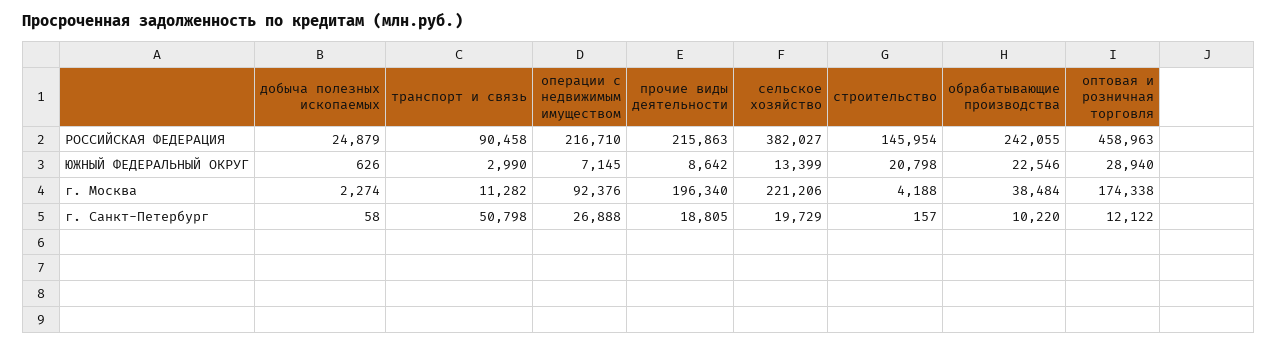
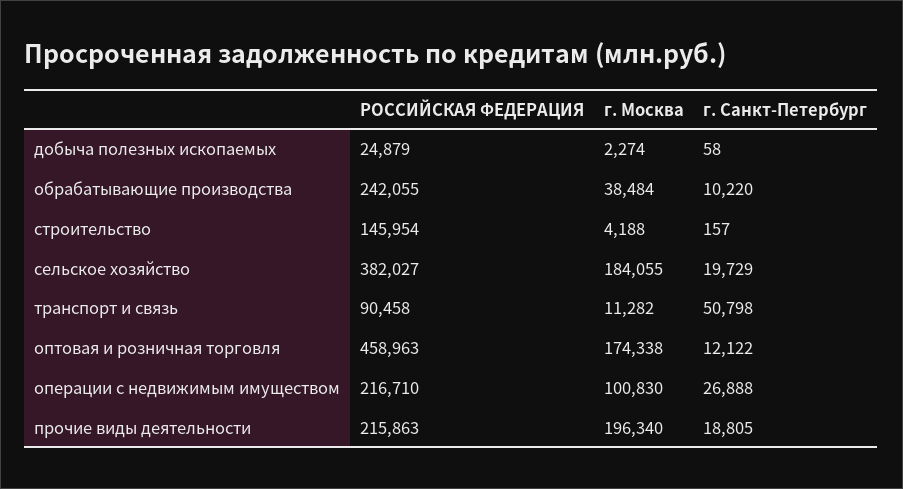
  {
    "добыча полезных ископаемых": {
      "РОССИЙСКАЯ ФЕДЕРАЦИЯ": 24879,
-     "ЮЖНЫЙ ФЕДЕРАЛЬНЫЙ ОКРУГ": 626,
      "г. Москва": 2274,
      "г. Санкт-Петербург": 58
    },
    "транспорт и связь": {
      "РОССИЙСКАЯ ФЕДЕРАЦИЯ": 90458,
-     "ЮЖНЫЙ ФЕДЕРАЛЬНЫЙ ОКРУГ": 2990,
      "г. Москва": 11282,
      "г. Санкт-Петербург": 50798
    },
    "операции с недвижимым имуществом": {
      "РОССИЙСКАЯ ФЕДЕРАЦИЯ": 216710,
-     "ЮЖНЫЙ ФЕДЕРАЛЬНЫЙ ОКРУГ": 7145,
-     "г. Москва": 92376,
+     "г. Москва": 100830,
      "г. Санкт-Петербург": 26888
    },
    "прочие виды деятельности": {
      "РОССИЙСКАЯ ФЕДЕРАЦИЯ": 215863,
-     "ЮЖНЫЙ ФЕДЕРАЛЬНЫЙ ОКРУГ": 8642,
      "г. Москва": 196340,
      "г. Санкт-Петербург": 18805
    },
    "сельское хозяйство": {
      "РОССИЙСКАЯ ФЕДЕРАЦИЯ": 382027,
-     "ЮЖНЫЙ ФЕДЕРАЛЬНЫЙ ОКРУГ": 13399,
-     "г. Москва": 221206,
+     "г. Москва": 184055,
      "г. Санкт-Петербург": 19729
    },
    "строительство": {
      "РОССИЙСКАЯ ФЕДЕРАЦИЯ": 145954,
-     "ЮЖНЫЙ ФЕДЕРАЛЬНЫЙ ОКРУГ": 20798,
      "г. Москва": 4188,
      "г. Санкт-Петербург": 157
    },
    "обрабатывающие производства": {
      "РОССИЙСКАЯ ФЕДЕРАЦИЯ": 242055,
-     "ЮЖНЫЙ ФЕДЕРАЛЬНЫЙ ОКРУГ": 22546,
      "г. Москва": 38484,
      "г. Санкт-Петербург": 10220
    },
    "оптовая и розничная торговля": {
      "РОССИЙСКАЯ ФЕДЕРАЦИЯ": 458963,
-     "ЮЖНЫЙ ФЕДЕРАЛЬНЫЙ ОКРУГ": 28940,
      "г. Москва": 174338,
      "г. Санкт-Петербург": 12122
    }
  }

